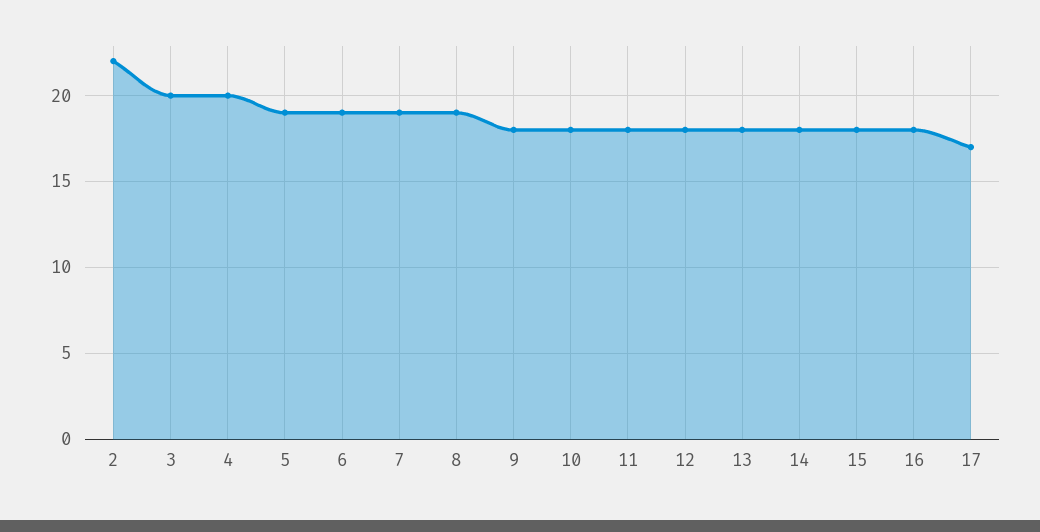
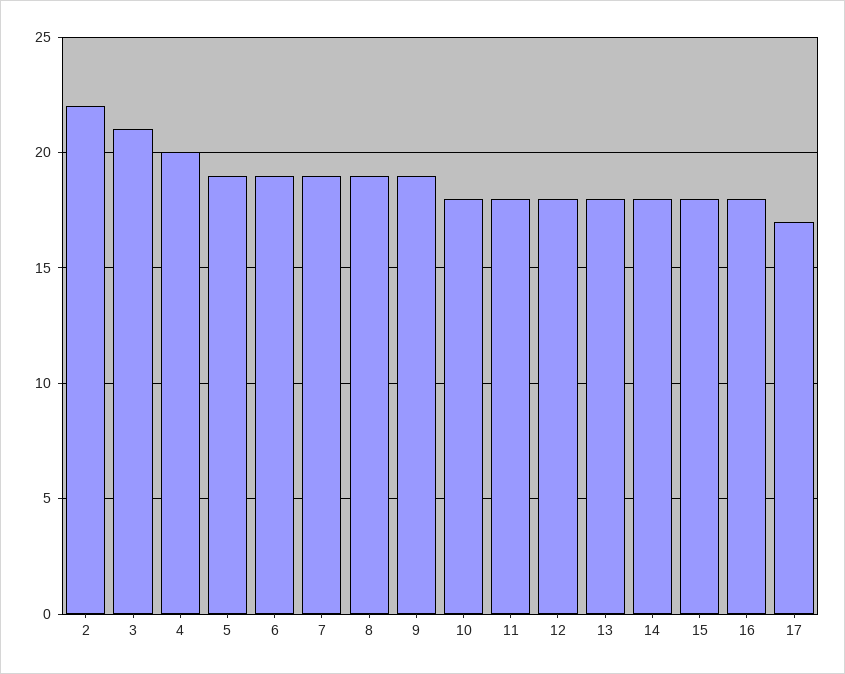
  {
    "2": 22,
-   "3": 20,
+   "3": 21,
    "4": 20,
    "5": 19,
    "6": 19,
    "7": 19,
    "8": 19,
-   "9": 18,
+   "9": 19,
    "10": 18,
    "11": 18,
    "12": 18,
    "13": 18,
    "14": 18,
    "15": 18,
    "16": 18,
    "17": 17
  }

